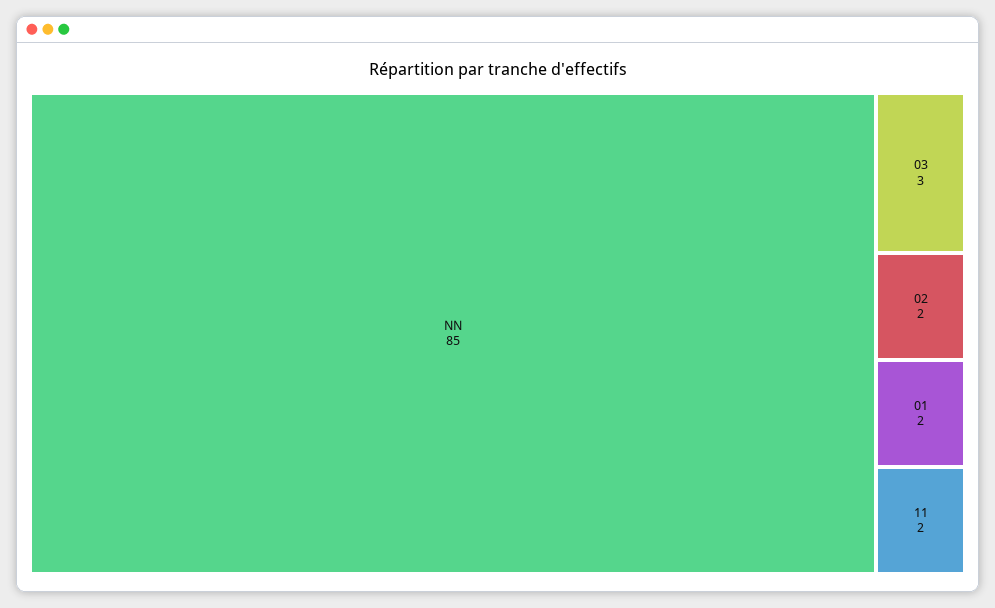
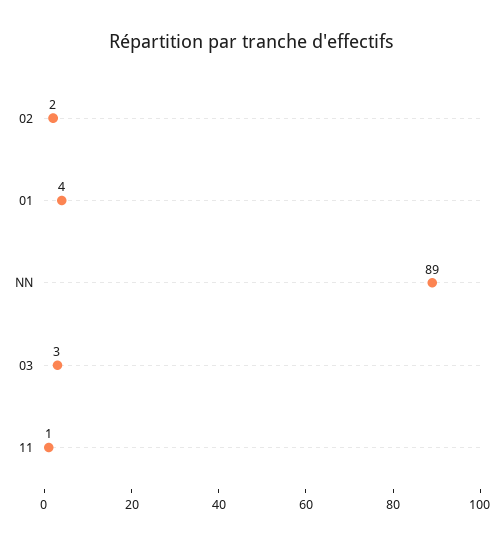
  {
-   "NN": 85,
+   "NN": 89,
    "03": 3,
    "02": 2,
-   "01": 2,
+   "01": 4,
-   "11": 2
+   "11": 1
  }

